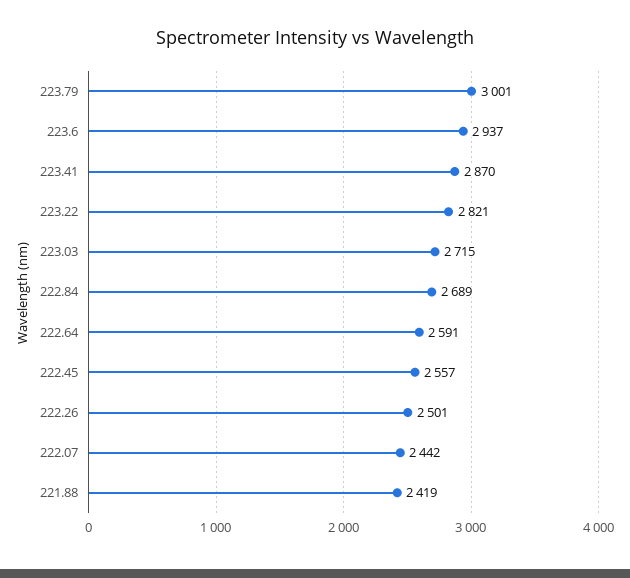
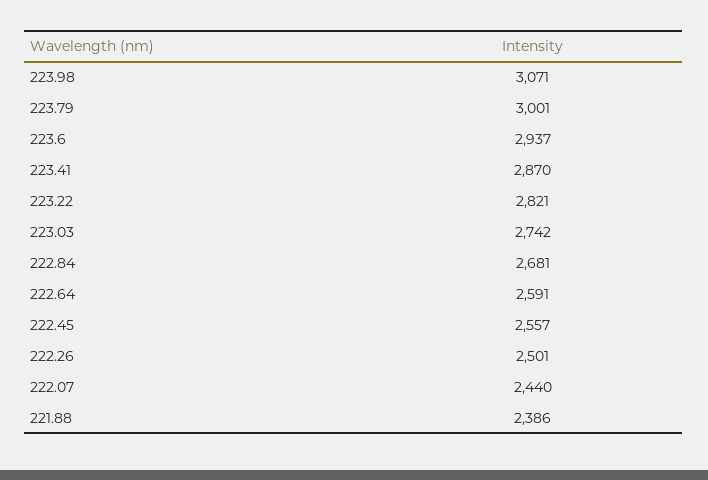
  {
    "223.79": 3001,
    "223.6": 2937,
    "223.41": 2870,
    "223.22": 2821,
-   "223.03": 2715,
+   "223.03": 2742,
-   "222.84": 2689,
+   "222.84": 2681,
    "222.64": 2591,
    "222.45": 2557,
    "222.26": 2501,
-   "222.07": 2442,
+   "222.07": 2440,
-   "221.88": 2419
+   "221.88": 2386,
+   "223.98": 3071
  }

